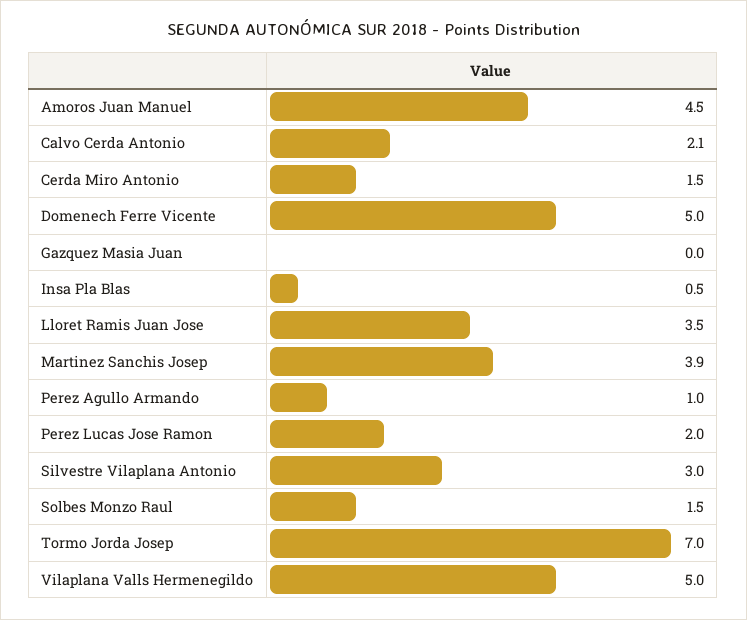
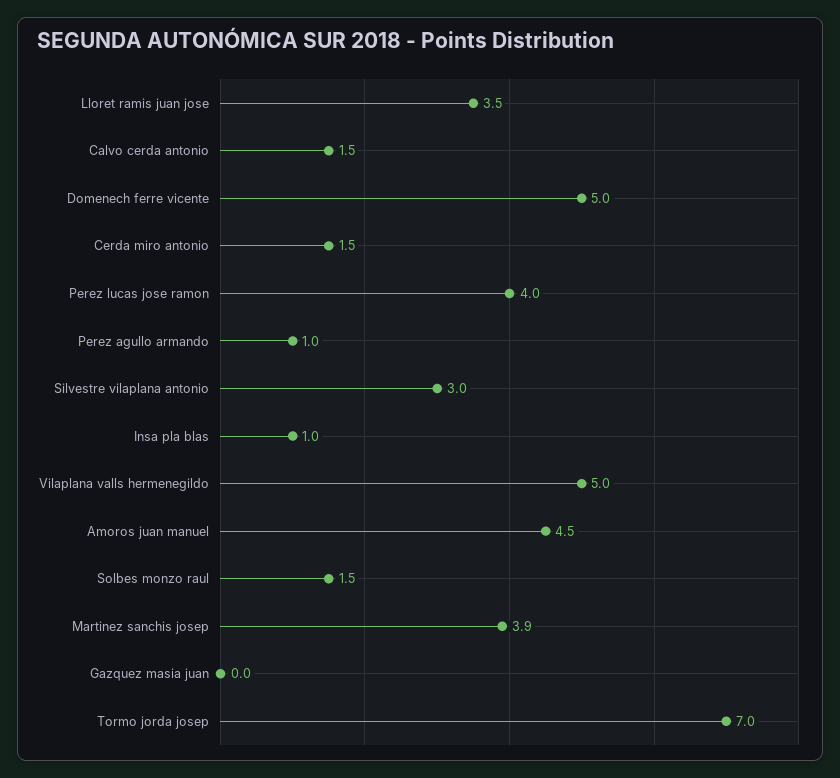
  {
    "Amoros Juan Manuel": 4.5,
-   "Calvo Cerda Antonio": 2.1,
+   "Calvo Cerda Antonio": 1.5,
    "Cerda Miro Antonio": 1.5,
    "Domenech Ferre Vicente": 5,
    "Gazquez Masia Juan": 0,
-   "Insa Pla Blas": 0.5,
+   "Insa Pla Blas": 1,
    "Lloret Ramis Juan Jose": 3.5,
    "Martinez Sanchis Josep": 3.9,
    "Perez Agullo Armando": 1,
-   "Perez Lucas Jose Ramon": 2,
+   "Perez Lucas Jose Ramon": 4,
    "Silvestre Vilaplana Antonio": 3,
    "Solbes Monzo Raul": 1.5,
    "Tormo Jorda Josep": 7,
    "Vilaplana Valls Hermenegildo": 5
  }

